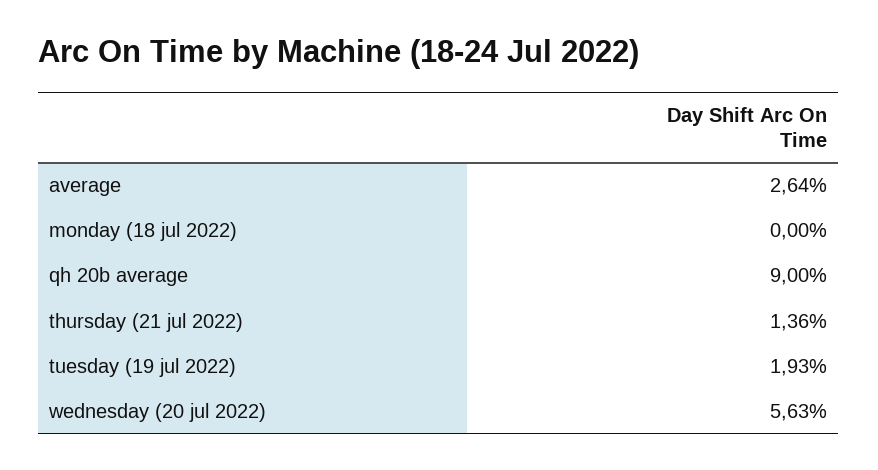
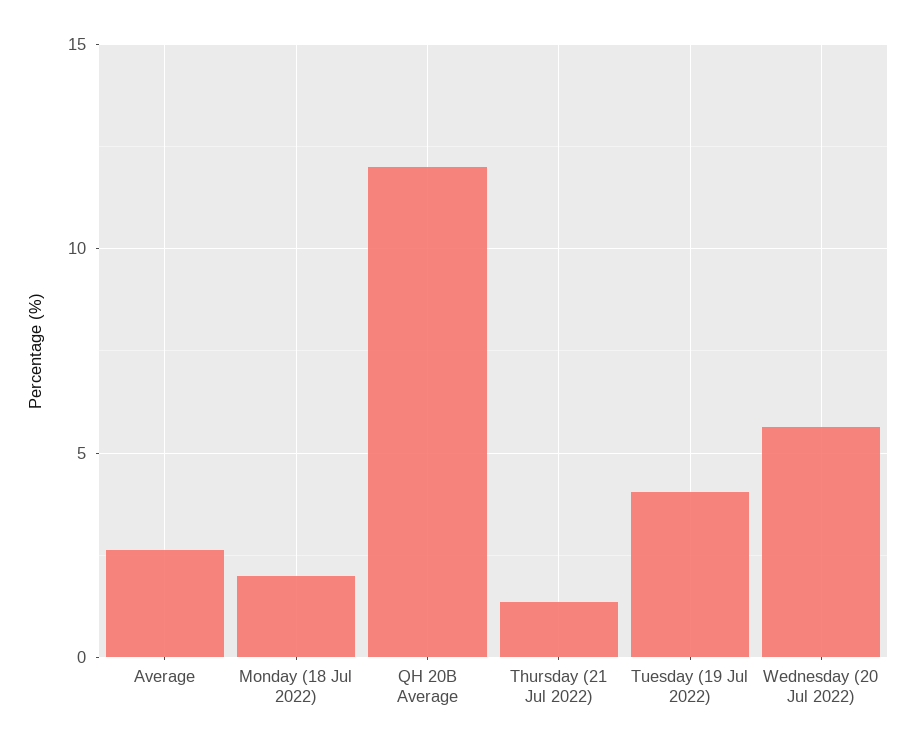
  {
    "average": 2.64,
-   "monday (18 jul 2022)": 0,
+   "monday (18 jul 2022)": 2,
-   "qh 20b average": 9,
+   "qh 20b average": 12,
    "thursday (21 jul 2022)": 1.36,
-   "tuesday (19 jul 2022)": 1.93,
+   "tuesday (19 jul 2022)": 4,
    "wednesday (20 jul 2022)": 5.63
  }

